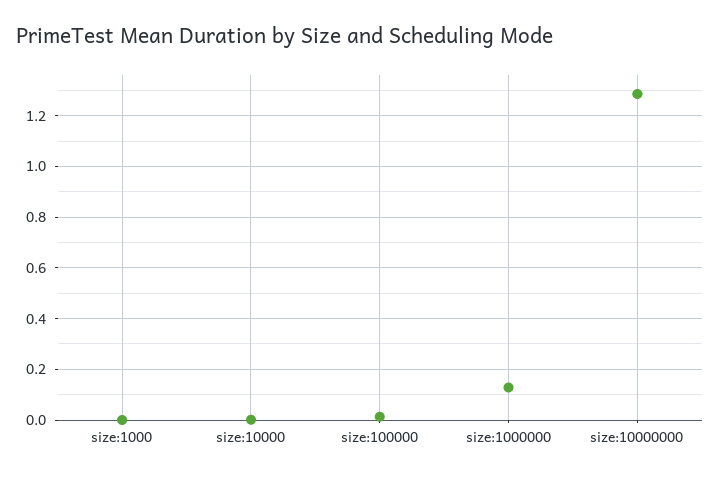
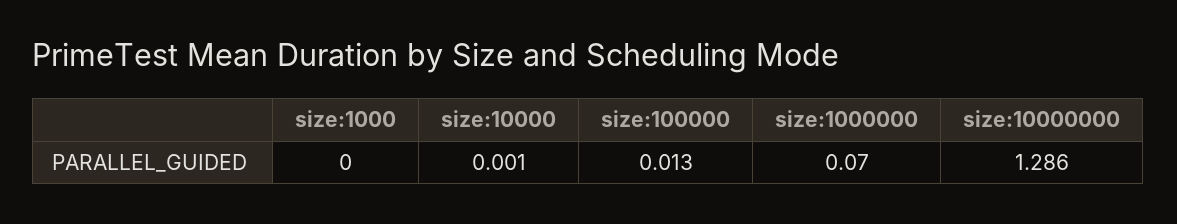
  {
    "size:1000": 0,
    "size:10000": 0.001,
    "size:100000": 0.013,
-   "size:1000000": 0.125,
+   "size:1000000": 0.07,
    "size:10000000": 1.286
  }

